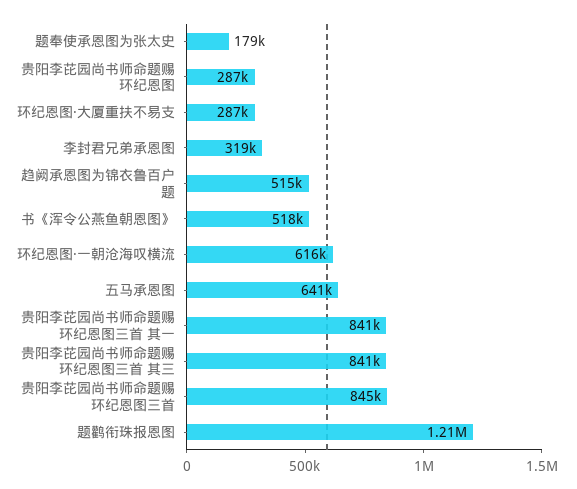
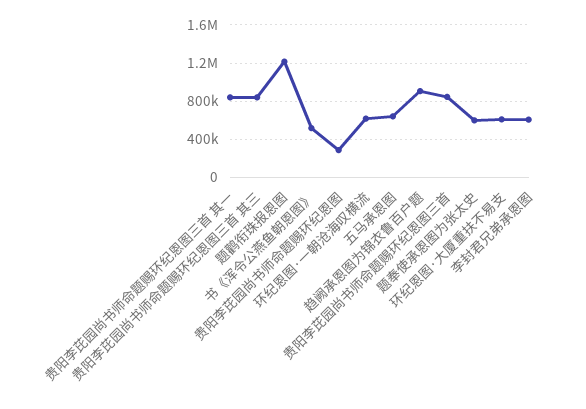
  {
-   "题奉使承恩图为张太史": 179000,
+   "题奉使承恩图为张太史": 600000,
    "贵阳李芘园尚书师命题赐环纪恩图": 287000,
-   "环纪恩图·大厦重扶不易支": 287000,
+   "环纪恩图·大厦重扶不易支": 600000,
-   "李封君兄弟承恩图": 319000,
+   "李封君兄弟承恩图": 600000,
-   "趋阙承恩图为锦衣鲁百户题": 515000,
+   "趋阙承恩图为锦衣鲁百户题": 900000,
    "书《浑令公燕鱼朝恩图》": 518000,
    "环纪恩图·一朝沧海叹横流": 616000,
    "五马承恩图": 641000,
    "贵阳李芘园尚书师命题赐环纪恩图三首 其一": 841000,
    "贵阳李芘园尚书师命题赐环纪恩图三首 其三": 841000,
    "贵阳李芘园尚书师命题赐环纪恩图三首": 845000,
    "题鹳衔珠报恩图": 1210000
  }

